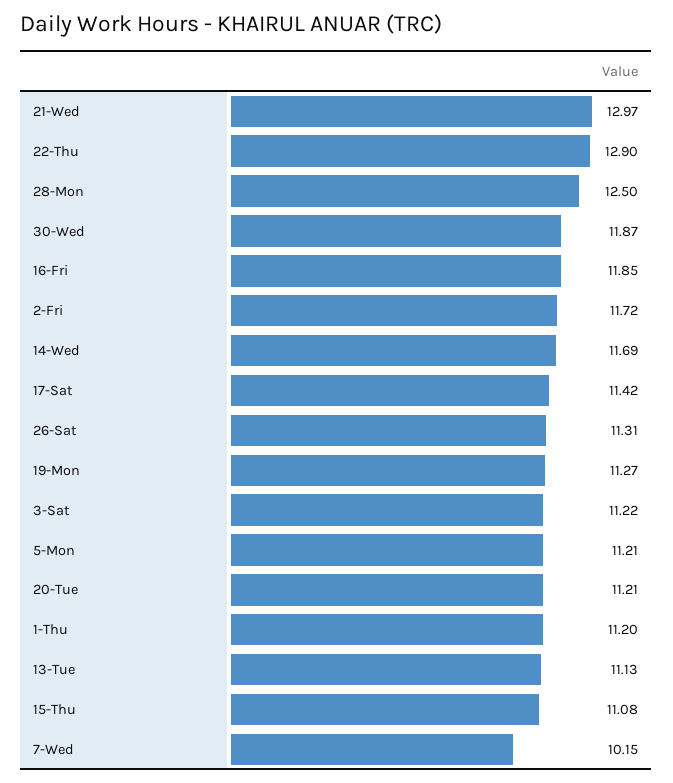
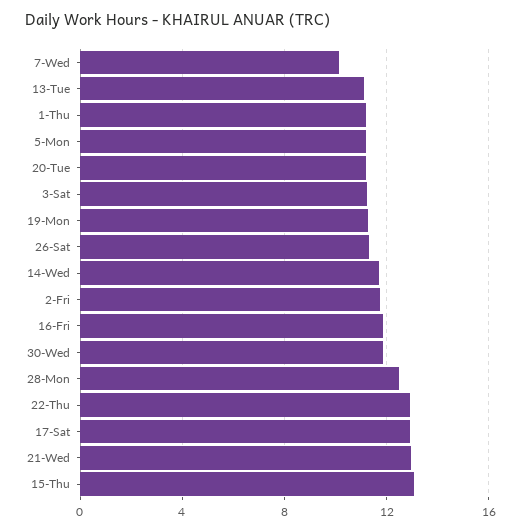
  {
    "21-Wed": 12.97,
    "22-Thu": 12.9,
    "28-Mon": 12.5,
    "30-Wed": 11.87,
    "16-Fri": 11.85,
    "2-Fri": 11.72,
    "14-Wed": 11.69,
-   "17-Sat": 11.42,
+   "17-Sat": 13,
    "26-Sat": 11.31,
    "19-Mon": 11.27,
    "3-Sat": 11.22,
    "5-Mon": 11.21,
    "20-Tue": 11.21,
    "1-Thu": 11.2,
    "13-Tue": 11.13,
-   "15-Thu": 11.08,
+   "15-Thu": 13,
    "7-Wed": 10.15
  }

